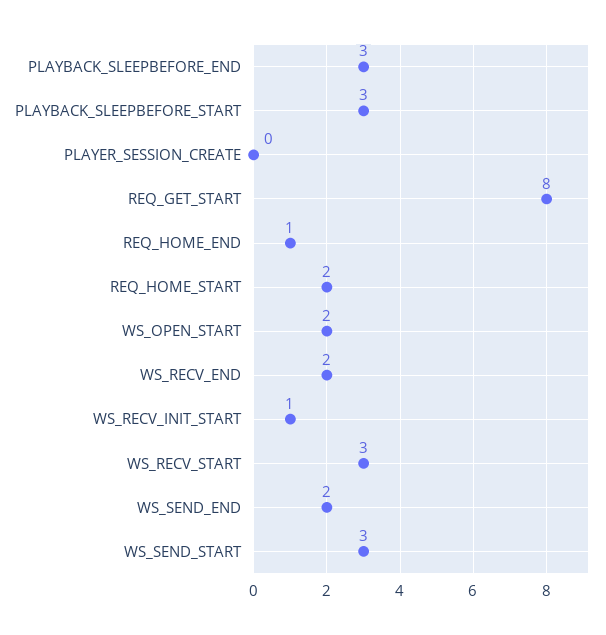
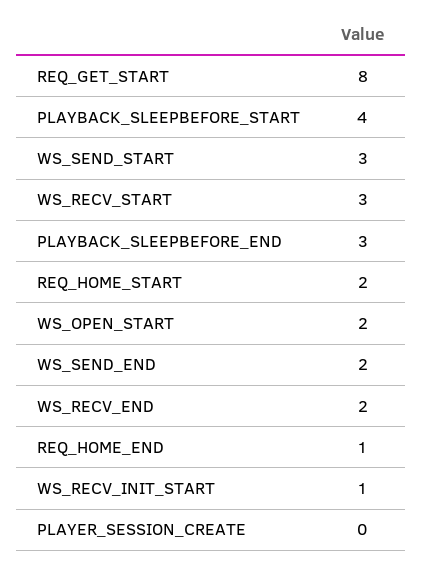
  {
    "PLAYBACK_SLEEPBEFORE_END": 3,
-   "PLAYBACK_SLEEPBEFORE_START": 3,
+   "PLAYBACK_SLEEPBEFORE_START": 4,
    "PLAYER_SESSION_CREATE": 0,
    "REQ_GET_START": 8,
    "REQ_HOME_END": 1,
    "REQ_HOME_START": 2,
    "WS_OPEN_START": 2,
    "WS_RECV_END": 2,
    "WS_RECV_INIT_START": 1,
    "WS_RECV_START": 3,
    "WS_SEND_END": 2,
    "WS_SEND_START": 3
  }

